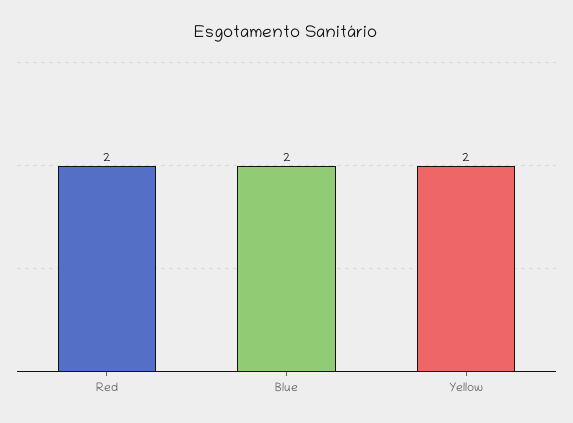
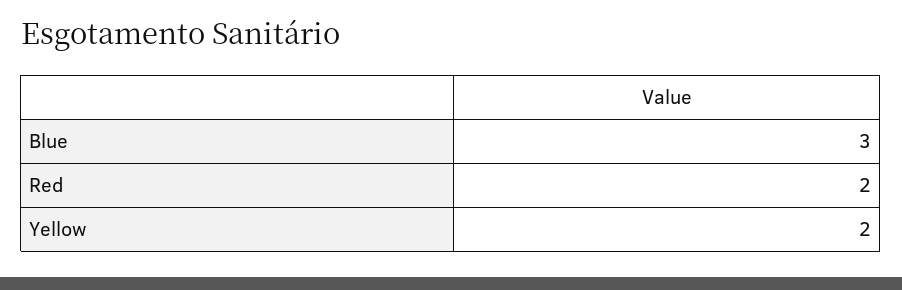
  {
    "Red": 2,
-   "Blue": 2,
+   "Blue": 3,
    "Yellow": 2
  }

